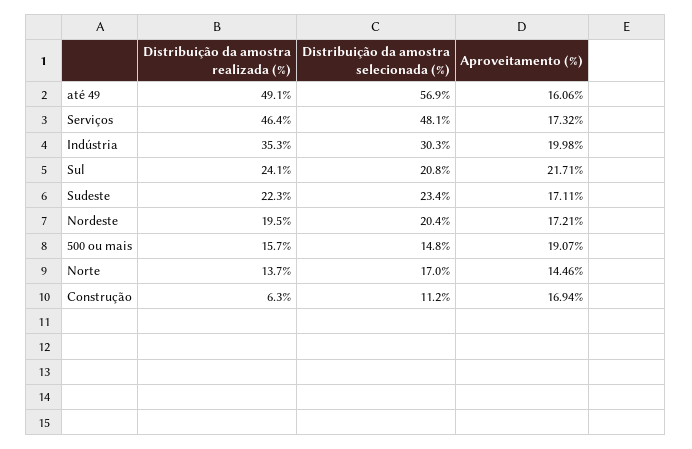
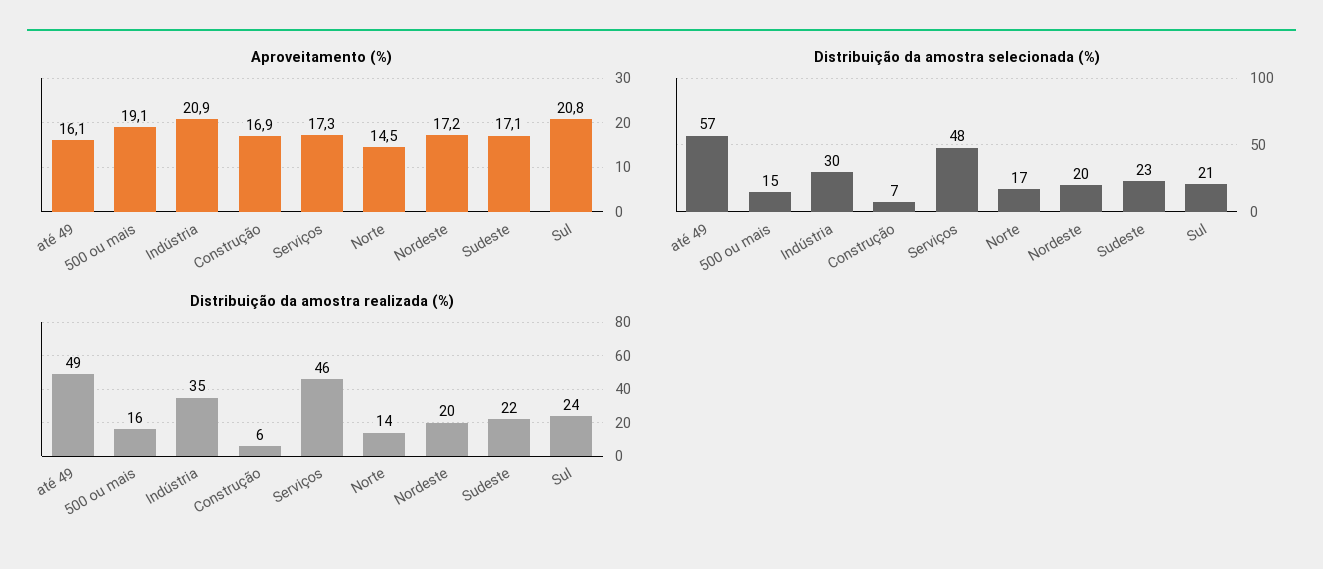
  {
    "Distribuição da amostra realizada (%)": {
      "até 49": 49.1,
      "Serviços": 46.4,
      "Indústria": 35.3,
      "Sul": 24.1,
      "Sudeste": 22.3,
      "Nordeste": 19.5,
      "500 ou mais": 15.7,
      "Norte": 13.7,
      "Construção": 6.3
    },
    "Distribuição da amostra selecionada (%)": {
      "até 49": 56.9,
      "Serviços": 48.1,
      "Indústria": 30.3,
      "Sul": 20.8,
      "Sudeste": 23.4,
      "Nordeste": 20.4,
      "500 ou mais": 14.8,
      "Norte": 17,
-     "Construção": 11.2
+     "Construção": 7
    },
    "Aproveitamento (%)": {
      "até 49": 16.06,
      "Serviços": 17.32,
-     "Indústria": 19.98,
+     "Indústria": 20.9,
-     "Sul": 21.71,
+     "Sul": 20.8,
      "Sudeste": 17.11,
      "Nordeste": 17.21,
      "500 ou mais": 19.07,
      "Norte": 14.46,
      "Construção": 16.94
    }
  }

